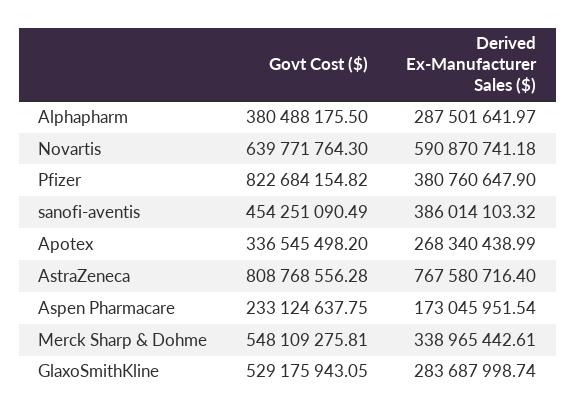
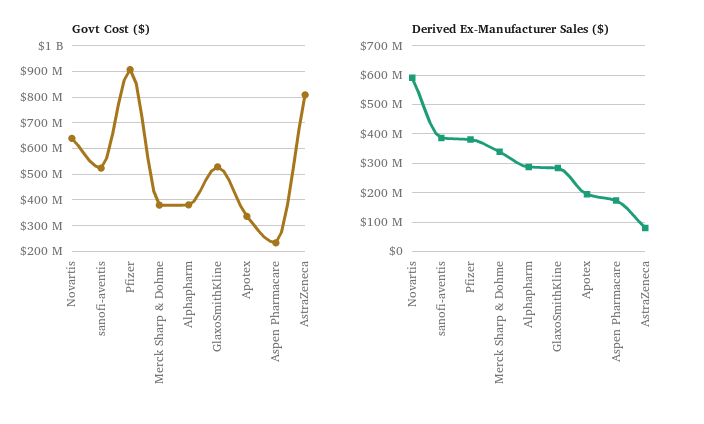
  {
    "Govt Cost ($)": {
      "Alphapharm": 380488175.5,
      "Novartis": 639771764.3,
-     "Pfizer": 822684154.82,
+     "Pfizer": 900000000,
-     "sanofi-aventis": 454251090.49,
+     "sanofi-aventis": 525000000,
      "Apotex": 336545498.2,
      "AstraZeneca": 808768556.28,
      "Aspen Pharmacare": 233124637.75,
-     "Merck Sharp & Dohme": 548109275.81,
+     "Merck Sharp & Dohme": 375000000,
      "GlaxoSmithKline": 529175943.05
    },
    "Derived Ex-Manufacturer Sales ($)": {
      "Alphapharm": 287501641.97,
      "Novartis": 590870741.18,
      "Pfizer": 380760647.9,
      "sanofi-aventis": 386014103.32,
-     "Apotex": 268340438.99,
+     "Apotex": 200000000,
-     "AstraZeneca": 767580716.4,
+     "AstraZeneca": 75000000,
      "Aspen Pharmacare": 173045951.54,
      "Merck Sharp & Dohme": 338965442.61,
      "GlaxoSmithKline": 283687998.74
    }
  }

